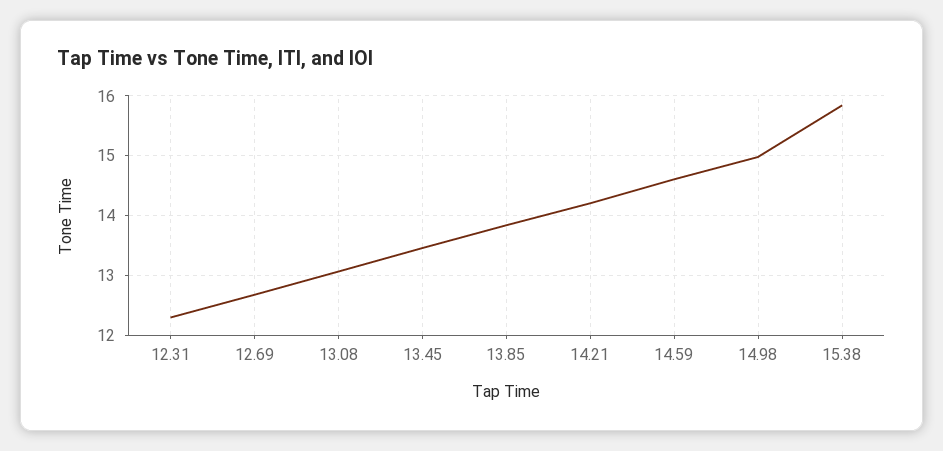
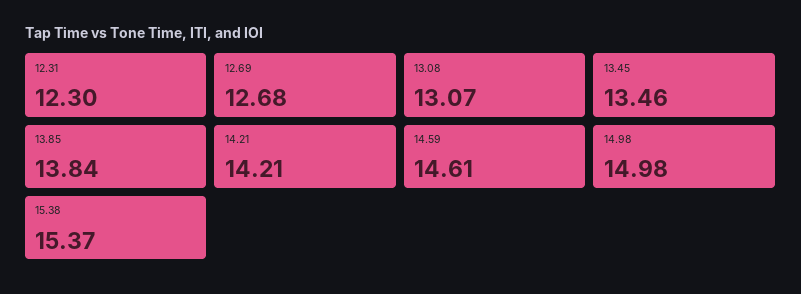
  {
    "12.31": 12.3,
    "12.69": 12.68,
    "13.08": 13.07,
    "13.45": 13.46,
    "13.85": 13.84,
    "14.21": 14.21,
    "14.59": 14.61,
    "14.98": 14.98,
-   "15.38": 15.8
+   "15.38": 15.37
  }

